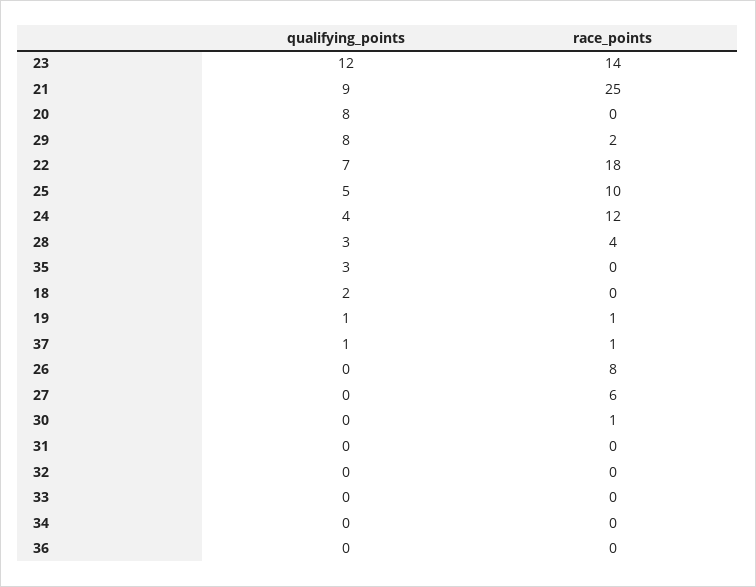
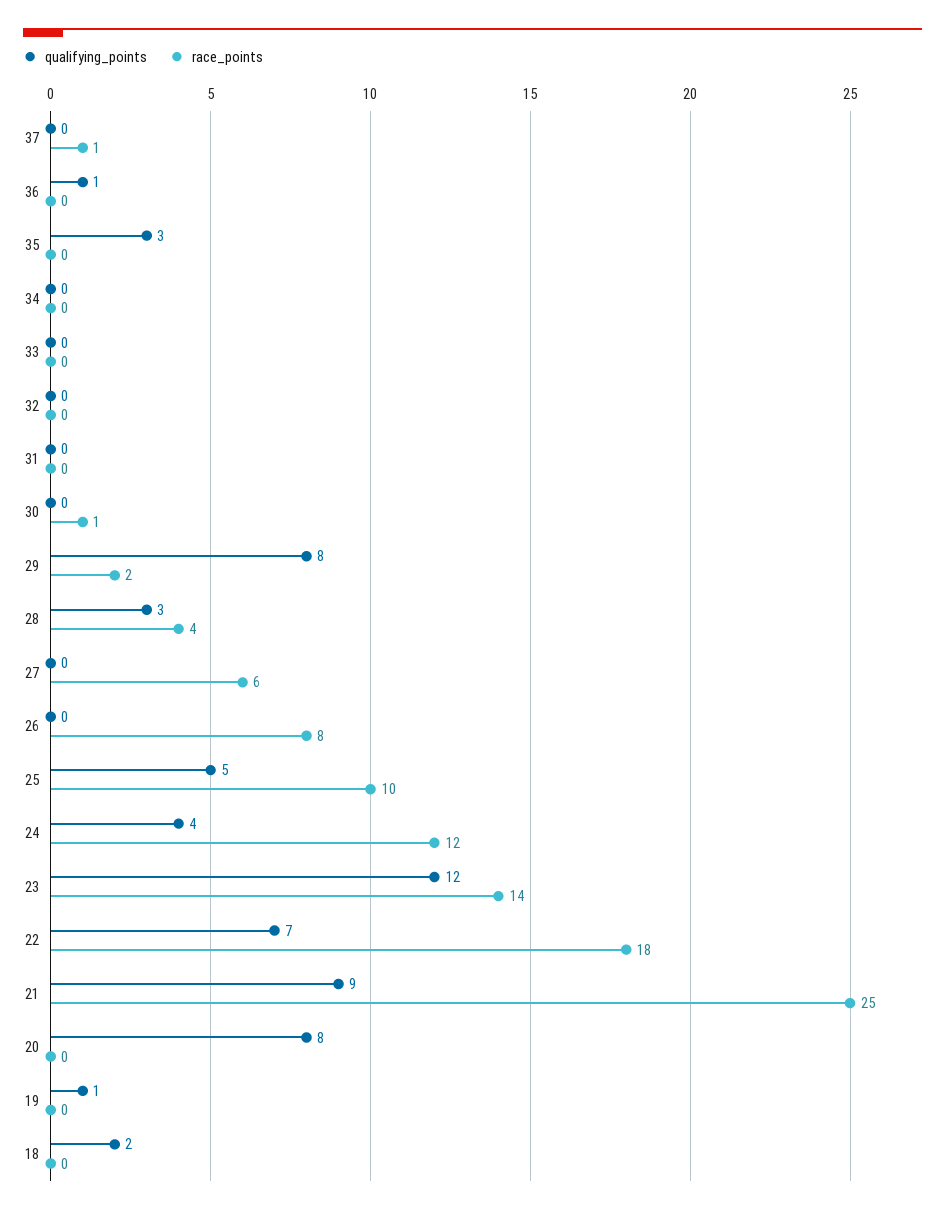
  {
    "qualifying_points": {
      "23": 12,
      "21": 9,
      "20": 8,
      "29": 8,
      "22": 7,
      "25": 5,
      "24": 4,
      "28": 3,
      "35": 3,
      "18": 2,
      "19": 1,
-     "37": 1,
+     "37": 0,
      "26": 0,
      "27": 0,
      "30": 0,
      "31": 0,
      "32": 0,
      "33": 0,
      "34": 0,
-     "36": 0
+     "36": 1
    },
    "race_points": {
      "23": 14,
      "21": 25,
      "20": 0,
      "29": 2,
      "22": 18,
      "25": 10,
      "24": 12,
      "28": 4,
      "35": 0,
      "18": 0,
-     "19": 1,
+     "19": 0,
      "37": 1,
      "26": 8,
      "27": 6,
      "30": 1,
      "31": 0,
      "32": 0,
      "33": 0,
      "34": 0,
      "36": 0
    }
  }

